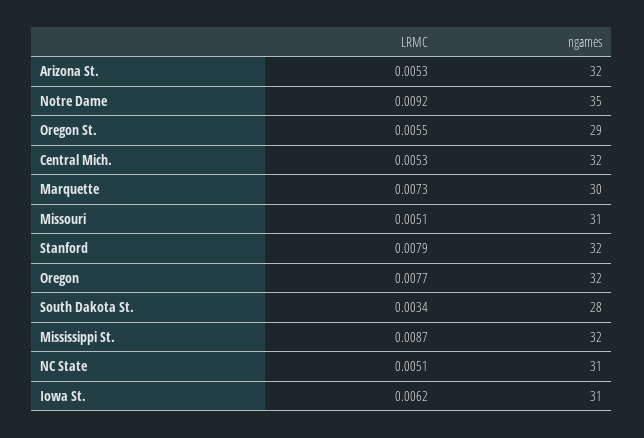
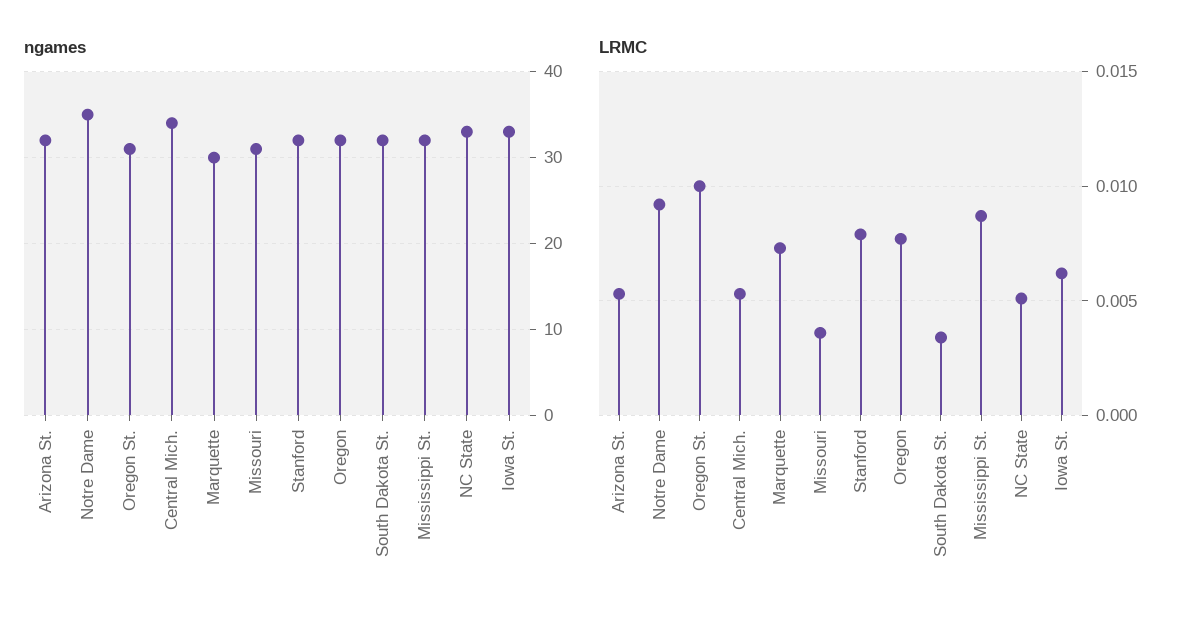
  {
    "LRMC": {
      "Arizona St.": 0.0053,
      "Notre Dame": 0.0092,
-     "Oregon St.": 0.0055,
+     "Oregon St.": 0.01,
      "Central Mich.": 0.0053,
      "Marquette": 0.0073,
-     "Missouri": 0.0051,
+     "Missouri": 0.0035,
      "Stanford": 0.0079,
      "Oregon": 0.0077,
      "South Dakota St.": 0.0034,
      "Mississippi St.": 0.0087,
      "NC State": 0.0051,
      "Iowa St.": 0.0062
    },
    "ngames": {
      "Arizona St.": 32,
      "Notre Dame": 35,
-     "Oregon St.": 29,
+     "Oregon St.": 31,
-     "Central Mich.": 32,
+     "Central Mich.": 34,
      "Marquette": 30,
      "Missouri": 31,
      "Stanford": 32,
      "Oregon": 32,
-     "South Dakota St.": 28,
+     "South Dakota St.": 32,
      "Mississippi St.": 32,
-     "NC State": 31,
+     "NC State": 33,
-     "Iowa St.": 31
+     "Iowa St.": 33
    }
  }

